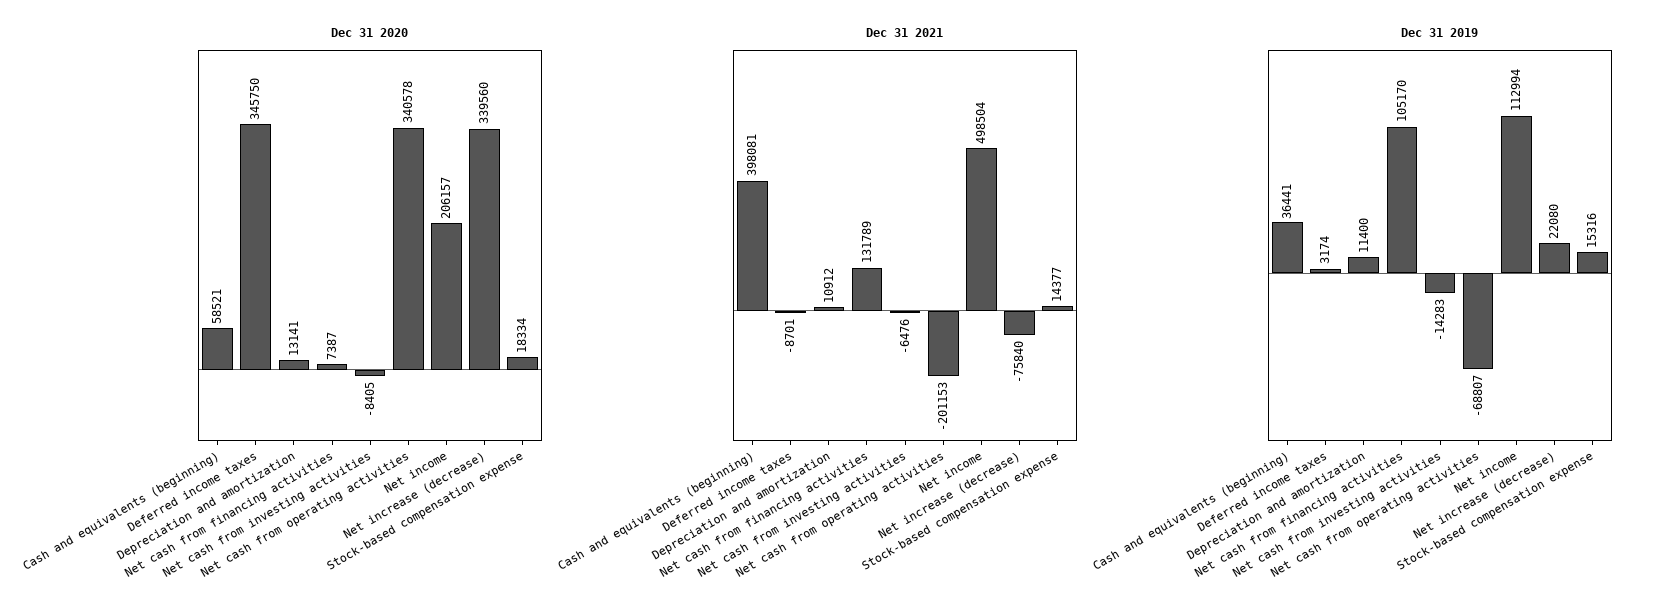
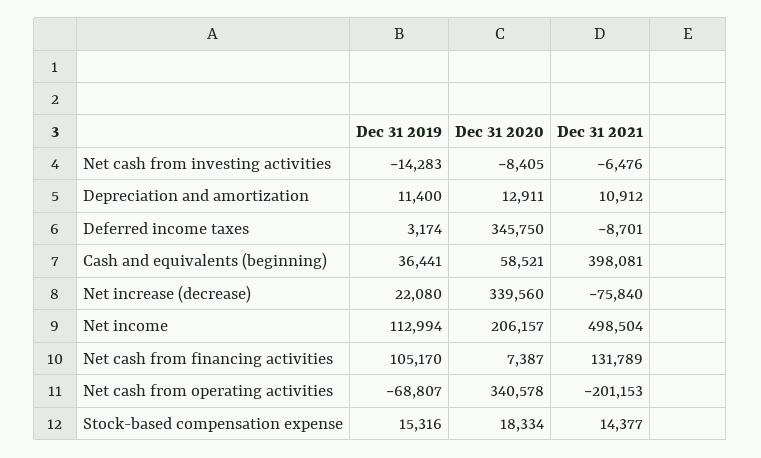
  {
    "Dec 31 2020": {
      "Cash and equivalents (beginning)": 58521,
      "Deferred income taxes": 345750,
-     "Depreciation and amortization": 13141,
+     "Depreciation and amortization": 12911,
      "Net cash from financing activities": 7387,
      "Net cash from investing activities": -8405,
      "Net cash from operating activities": 340578,
      "Net income": 206157,
      "Net increase (decrease)": 339560,
      "Stock-based compensation expense": 18334
    },
    "Dec 31 2021": {
      "Cash and equivalents (beginning)": 398081,
      "Deferred income taxes": -8701,
      "Depreciation and amortization": 10912,
      "Net cash from financing activities": 131789,
      "Net cash from investing activities": -6476,
      "Net cash from operating activities": -201153,
      "Net income": 498504,
      "Net increase (decrease)": -75840,
      "Stock-based compensation expense": 14377
    },
    "Dec 31 2019": {
      "Cash and equivalents (beginning)": 36441,
      "Deferred income taxes": 3174,
      "Depreciation and amortization": 11400,
      "Net cash from financing activities": 105170,
      "Net cash from investing activities": -14283,
      "Net cash from operating activities": -68807,
      "Net income": 112994,
      "Net increase (decrease)": 22080,
      "Stock-based compensation expense": 15316
    }
  }

